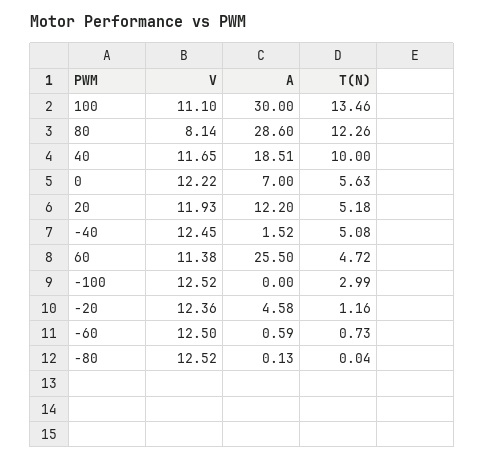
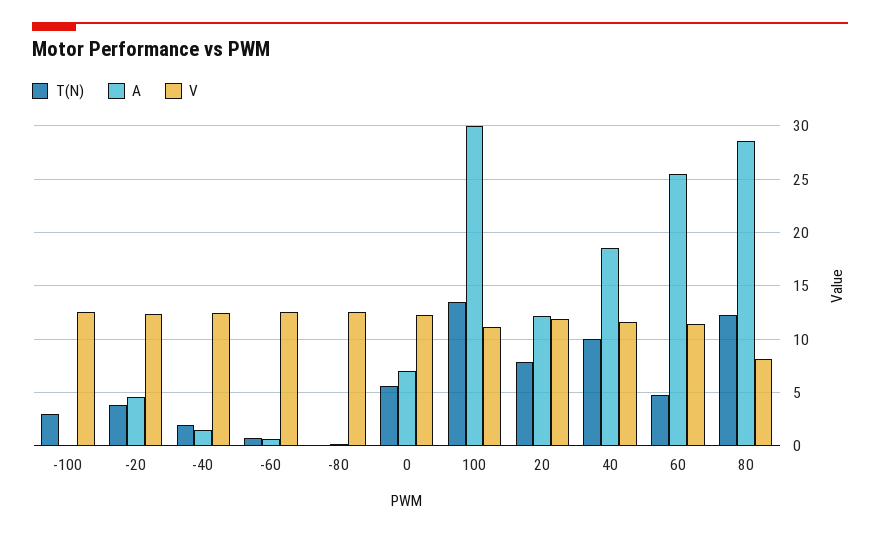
  {
    "V": {
      "100": 11.1,
      "80": 8.14,
      "40": 11.65,
      "0": 12.22,
      "20": 11.93,
      "-40": 12.45,
      "60": 11.38,
      "-100": 12.52,
      "-20": 12.36,
      "-60": 12.5,
      "-80": 12.52
    },
    "A": {
      "100": 30,
      "80": 28.6,
      "40": 18.51,
      "0": 7,
      "20": 12.2,
      "-40": 1.52,
      "60": 25.5,
      "-100": 0,
      "-20": 4.58,
      "-60": 0.59,
      "-80": 0.13
    },
    "T(N)": {
      "100": 13.46,
      "80": 12.26,
      "40": 10,
      "0": 5.63,
-     "20": 5.18,
+     "20": 8,
-     "-40": 5.08,
+     "-40": 2,
      "60": 4.72,
      "-100": 2.99,
-     "-20": 1.16,
+     "-20": 4,
      "-60": 0.73,
      "-80": 0.04
    }
  }

